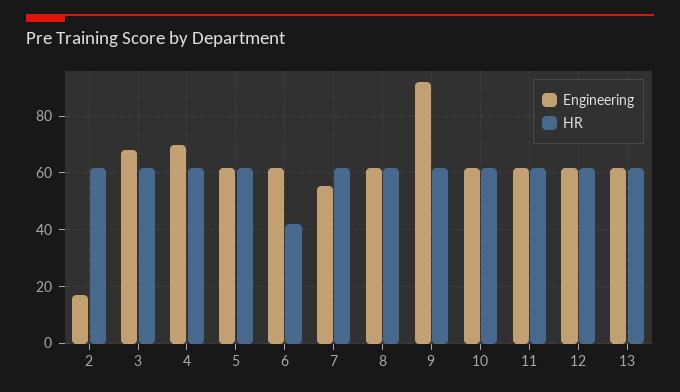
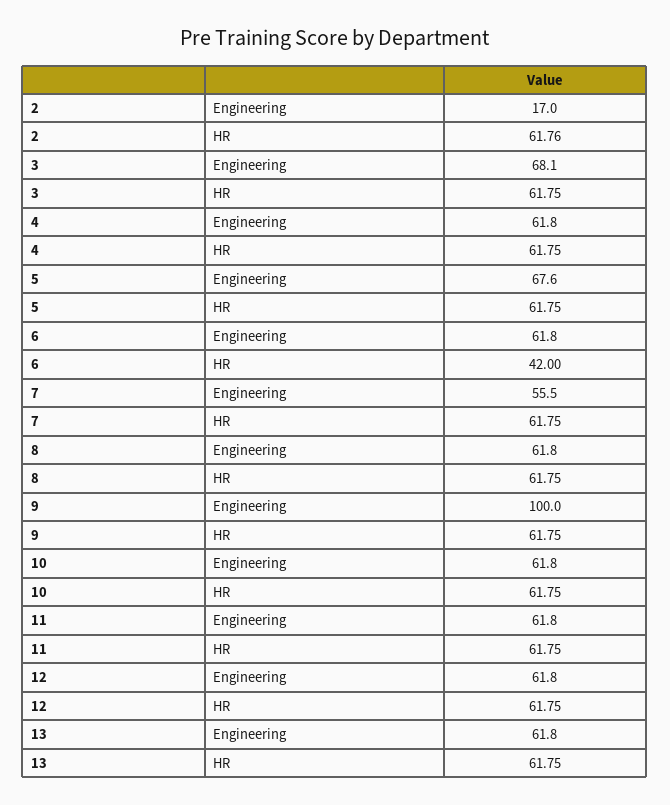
  {
    "Engineering": {
      "2": 17,
      "3": 68.1,
-     "4": 70,
+     "4": 61.8,
-     "5": 62.5,
+     "5": 67.6,
      "6": 61.8,
      "7": 55.5,
      "8": 61.8,
-     "9": 92.5,
+     "9": 100,
      "10": 61.8,
      "11": 61.8,
      "12": 61.8,
      "13": 61.8
    },
    "HR": {
      "2": 61.76,
      "3": 61.75,
      "4": 61.75,
      "5": 61.75,
      "6": 42,
      "7": 61.75,
      "8": 61.75,
      "9": 61.75,
      "10": 61.75,
      "11": 61.75,
      "12": 61.75,
      "13": 61.75
    }
  }

